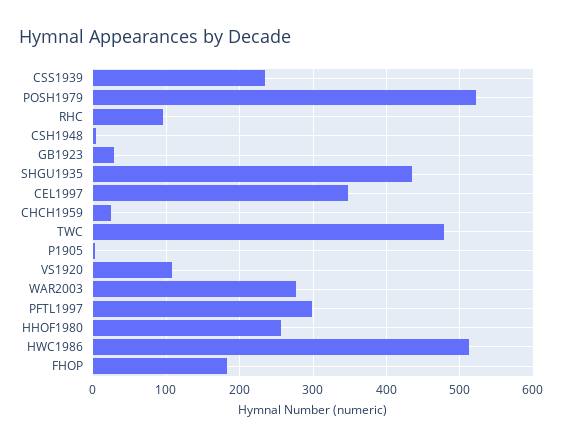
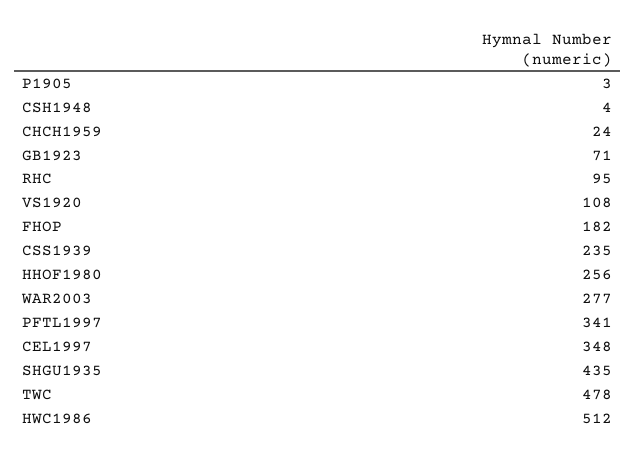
  {
    "CSS1939": 235,
-   "POSH1979": 520,
    "RHC": 95,
    "CSH1948": 4,
-   "GB1923": 30,
+   "GB1923": 71,
    "SHGU1935": 435,
    "CEL1997": 348,
    "CHCH1959": 24,
    "TWC": 478,
    "P1905": 3,
    "VS1920": 108,
    "WAR2003": 277,
-   "PFTL1997": 300,
+   "PFTL1997": 341,
    "HHOF1980": 256,
    "HWC1986": 512,
    "FHOP": 182
  }

